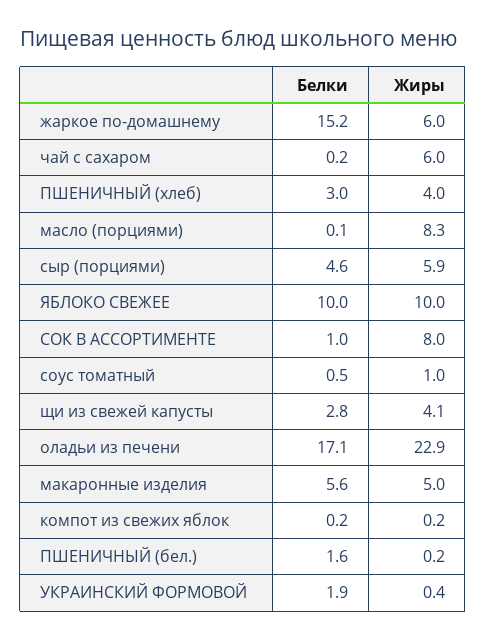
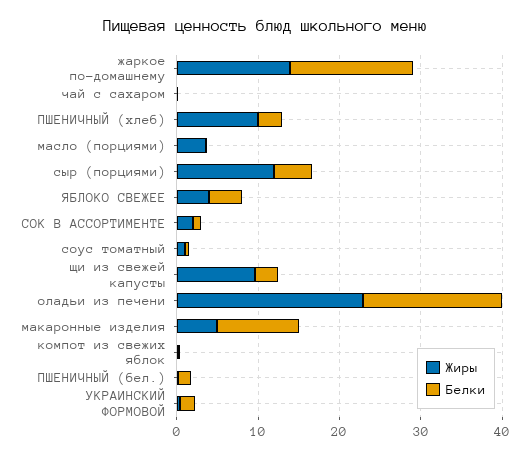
  {
    "Белки": {
      "жаркое по-домашнему": 15.2,
      "чай с сахаром": 0.2,
      "ПШЕНИЧНЫЙ (хлеб)": 3,
      "масло (порциями)": 0.1,
      "сыр (порциями)": 4.6,
-     "ЯБЛОКО СВЕЖЕЕ": 10,
+     "ЯБЛОКО СВЕЖЕЕ": 4,
      "СОК В АССОРТИМЕНТЕ": 1,
      "соус томатный": 0.5,
      "щи из свежей капусты": 2.8,
      "оладьи из печени": 17.1,
-     "макаронные изделия": 5.6,
+     "макаронные изделия": 10,
      "компот из свежих яблок": 0.2,
      "ПШЕНИЧНЫЙ (бел.)": 1.6,
      "УКРАИНСКИЙ ФОРМОВОЙ": 1.9
    },
    "Жиры": {
-     "жаркое по-домашнему": 6,
+     "жаркое по-домашнему": 14,
-     "чай с сахаром": 6,
+     "чай с сахаром": 0,
-     "ПШЕНИЧНЫЙ (хлеб)": 4,
+     "ПШЕНИЧНЫЙ (хлеб)": 10,
-     "масло (порциями)": 8.3,
+     "масло (порциями)": 4,
-     "сыр (порциями)": 5.9,
+     "сыр (порциями)": 12,
-     "ЯБЛОКО СВЕЖЕЕ": 10,
+     "ЯБЛОКО СВЕЖЕЕ": 4,
-     "СОК В АССОРТИМЕНТЕ": 8,
+     "СОК В АССОРТИМЕНТЕ": 2,
      "соус томатный": 1,
-     "щи из свежей капусты": 4.1,
+     "щи из свежей капусты": 10,
      "оладьи из печени": 22.9,
      "макаронные изделия": 5,
      "компот из свежих яблок": 0.2,
      "ПШЕНИЧНЫЙ (бел.)": 0.2,
      "УКРАИНСКИЙ ФОРМОВОЙ": 0.4
    }
  }

